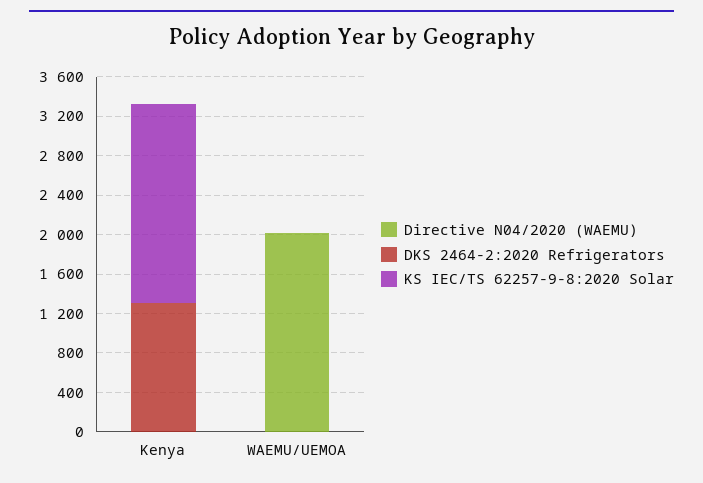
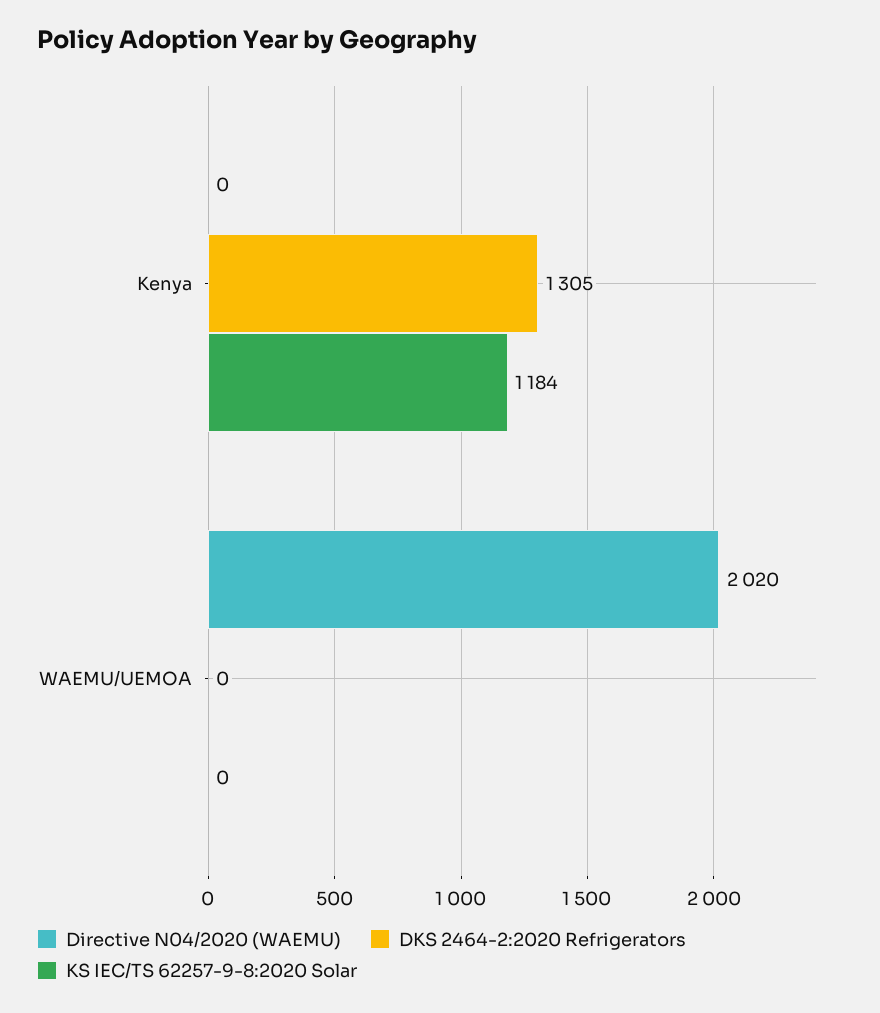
  {
    "Directive N04/2020 (WAEMU)": {
      "Kenya": 0,
      "WAEMU/UEMOA": 2020
    },
    "DKS 2464-2:2020 Refrigerators": {
      "Kenya": 1305,
      "WAEMU/UEMOA": 0
    },
    "KS IEC/TS 62257-9-8:2020 Solar": {
-     "Kenya": 2000,
+     "Kenya": 1184,
      "WAEMU/UEMOA": 0
    }
  }

